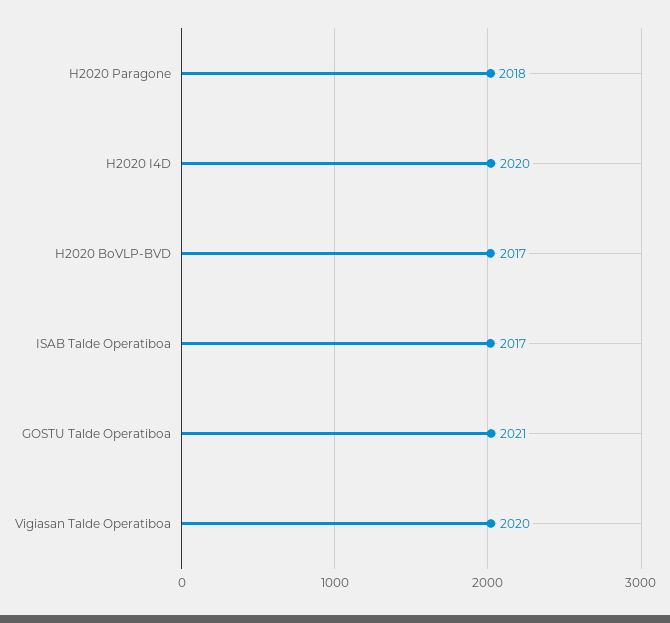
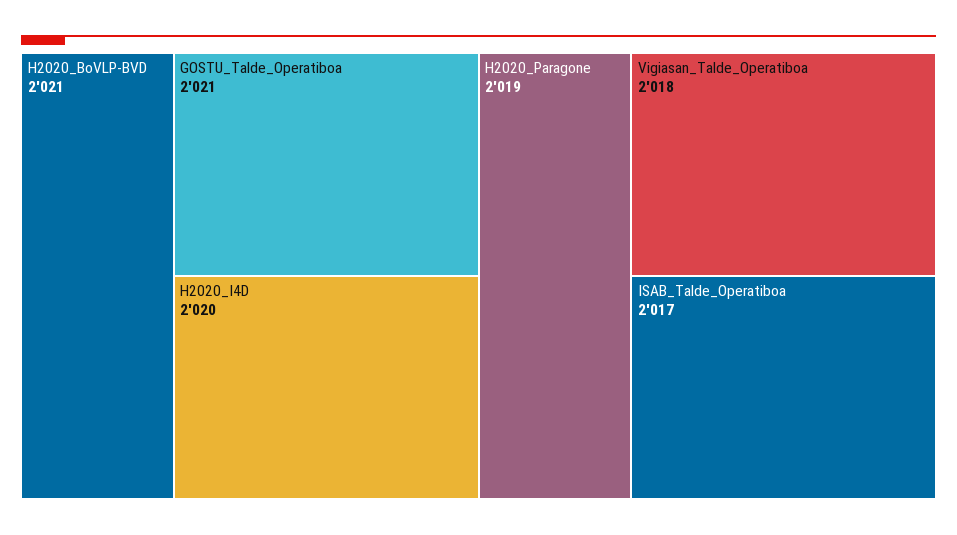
  {
-   "H2020 Paragone": 2018,
+   "H2020 Paragone": 2019,
    "H2020 I4D": 2020,
-   "H2020 BoVLP-BVD": 2017,
+   "H2020 BoVLP-BVD": 2021,
    "ISAB Talde Operatiboa": 2017,
    "GOSTU Talde Operatiboa": 2021,
-   "Vigiasan Talde Operatiboa": 2020
+   "Vigiasan Talde Operatiboa": 2018
  }

